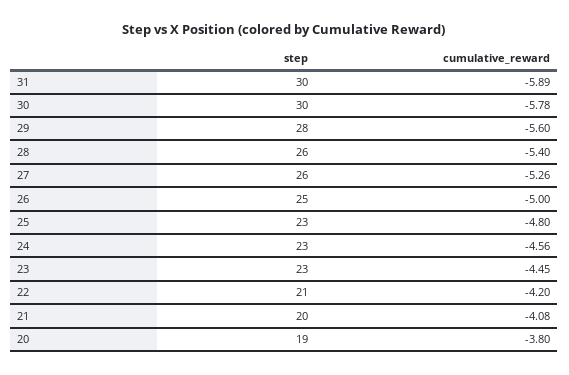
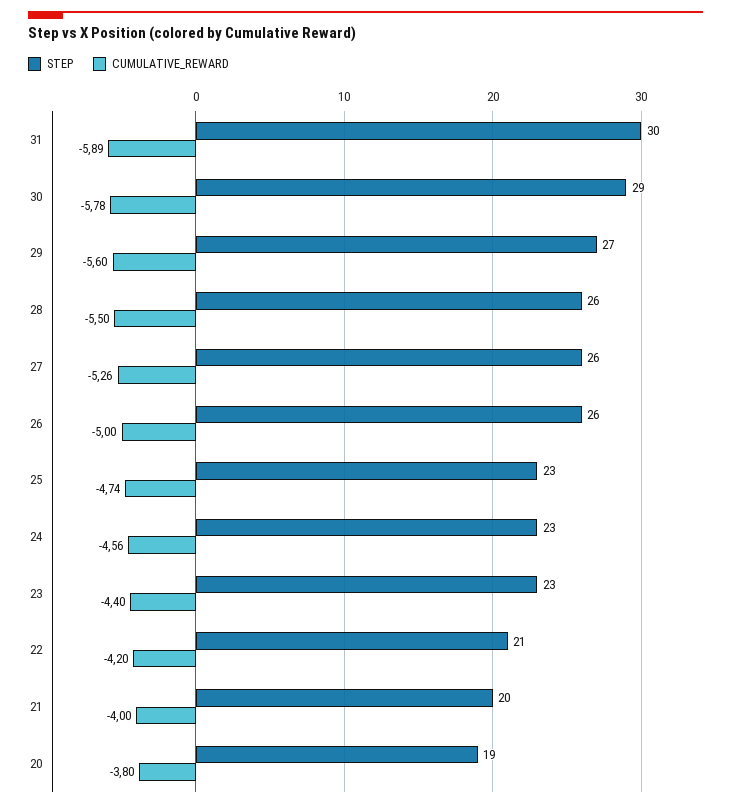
  {
    "step": {
      "31": 30,
-     "30": 30,
+     "30": 29,
-     "29": 28,
+     "29": 27,
      "28": 26,
      "27": 26,
-     "26": 25,
+     "26": 26,
      "25": 23,
      "24": 23,
      "23": 23,
      "22": 21,
      "21": 20,
      "20": 19
    },
    "cumulative_reward": {
      "31": -5.89,
      "30": -5.78,
      "29": -5.6,
-     "28": -5.4,
+     "28": -5.5,
      "27": -5.26,
      "26": -5,
-     "25": -4.8,
+     "25": -4.74,
      "24": -4.56,
-     "23": -4.45,
+     "23": -4.4,
      "22": -4.2,
-     "21": -4.08,
+     "21": -4,
      "20": -3.8
    }
  }

